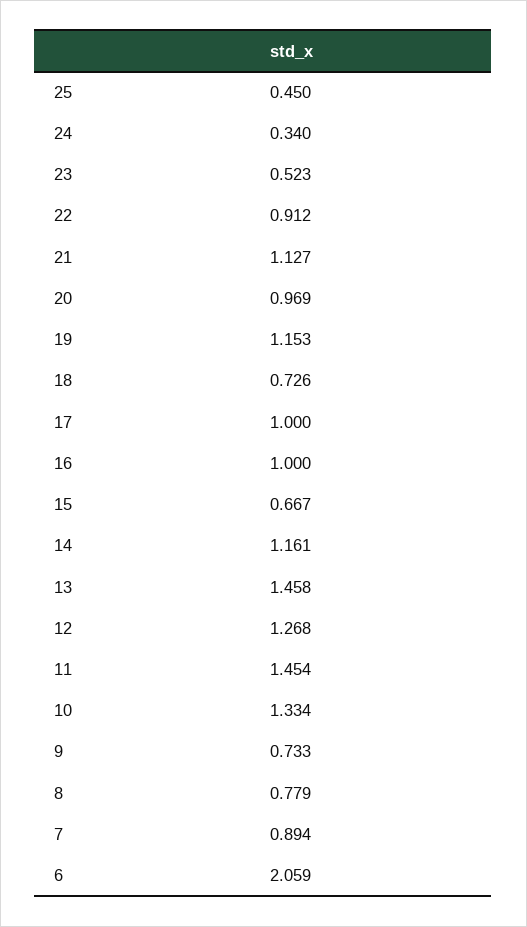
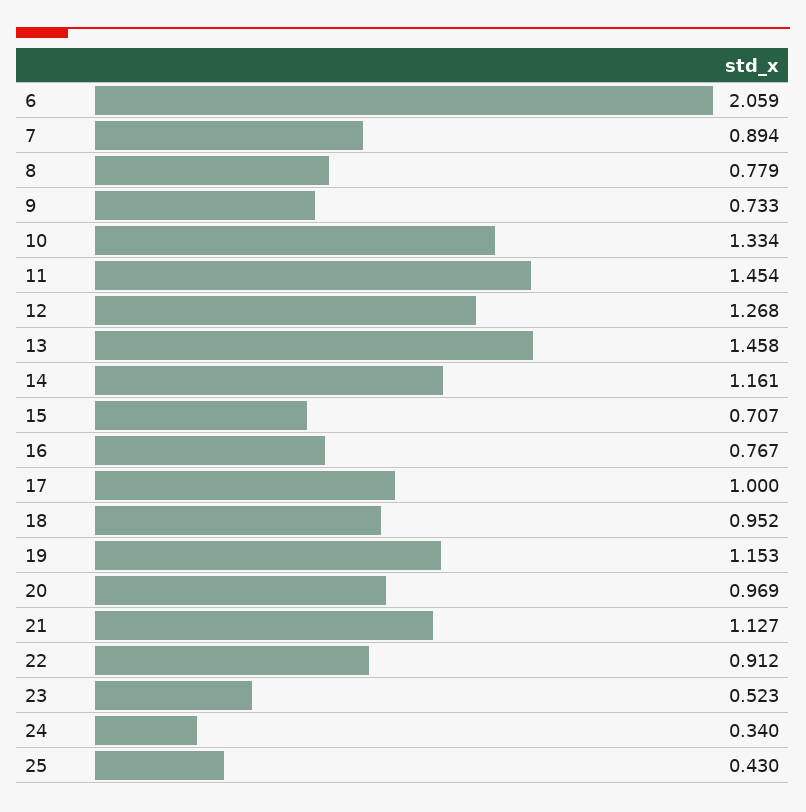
  {
-   "25": 0.45,
+   "25": 0.43,
    "24": 0.34,
    "23": 0.523,
    "22": 0.912,
    "21": 1.127,
    "20": 0.969,
    "19": 1.153,
-   "18": 0.726,
+   "18": 0.952,
    "17": 1,
-   "16": 1,
+   "16": 0.767,
-   "15": 0.667,
+   "15": 0.707,
    "14": 1.161,
    "13": 1.458,
    "12": 1.268,
    "11": 1.454,
    "10": 1.334,
    "9": 0.733,
    "8": 0.779,
    "7": 0.894,
    "6": 2.059
  }

